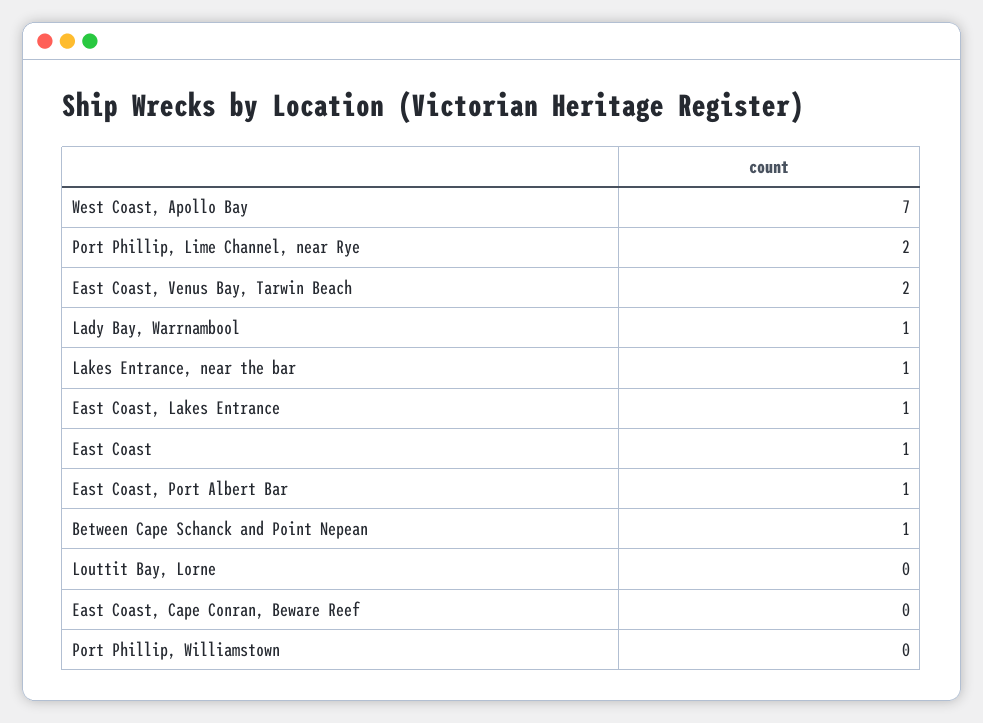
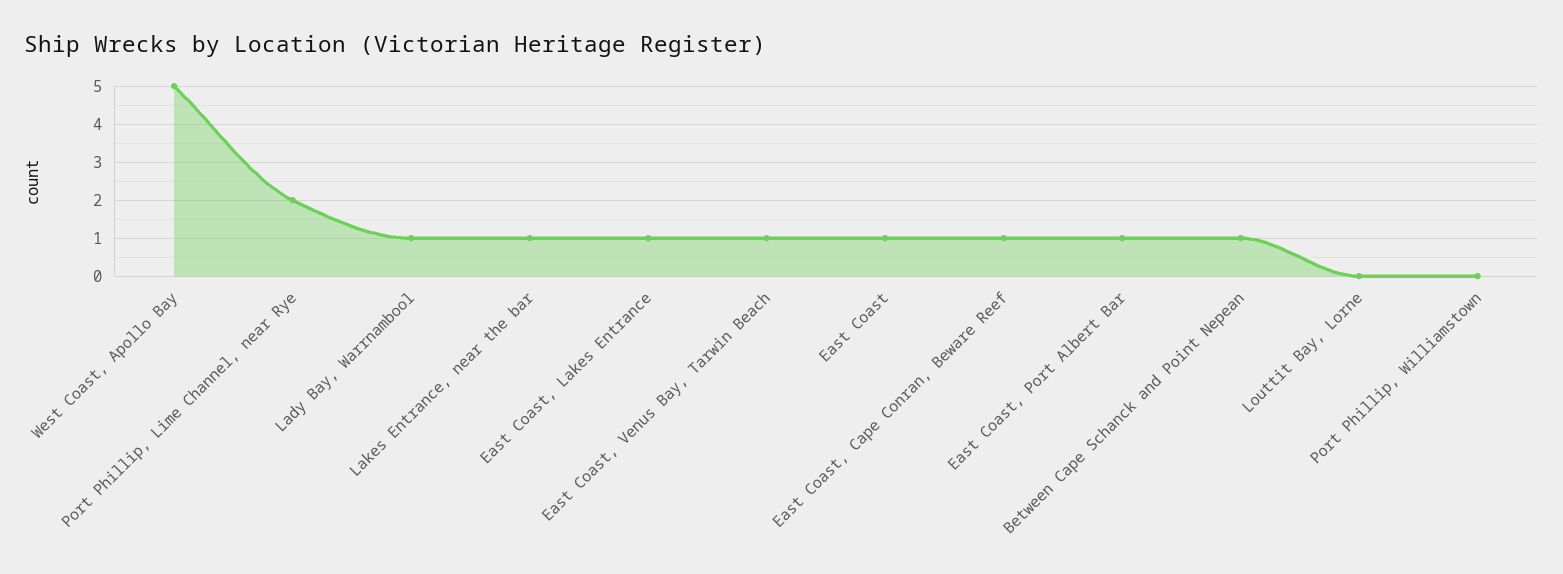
  {
-   "West Coast, Apollo Bay": 7,
+   "West Coast, Apollo Bay": 5,
    "Port Phillip, Lime Channel, near Rye": 2,
-   "East Coast, Venus Bay, Tarwin Beach": 2,
+   "East Coast, Venus Bay, Tarwin Beach": 1,
    "Lady Bay, Warrnambool": 1,
    "Lakes Entrance, near the bar": 1,
    "East Coast, Lakes Entrance": 1,
    "East Coast": 1,
    "East Coast, Port Albert Bar": 1,
    "Between Cape Schanck and Point Nepean": 1,
    "Louttit Bay, Lorne": 0,
-   "East Coast, Cape Conran, Beware Reef": 0,
+   "East Coast, Cape Conran, Beware Reef": 1,
    "Port Phillip, Williamstown": 0
  }

